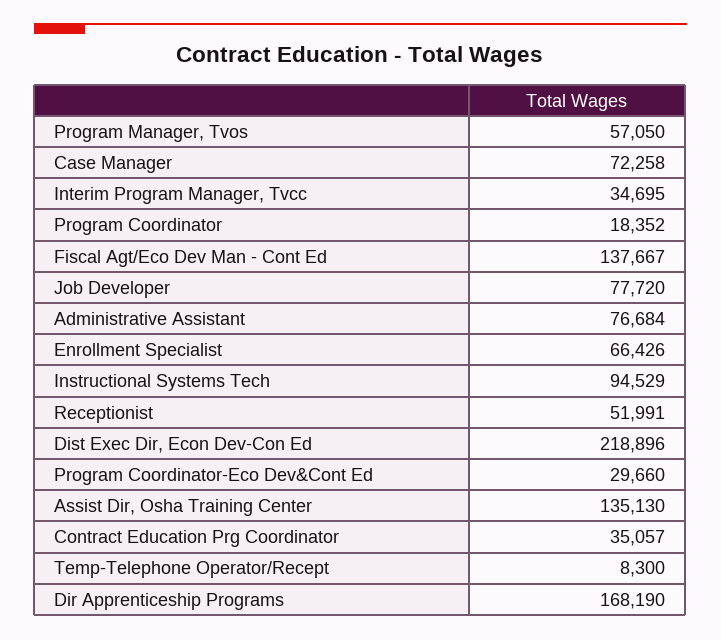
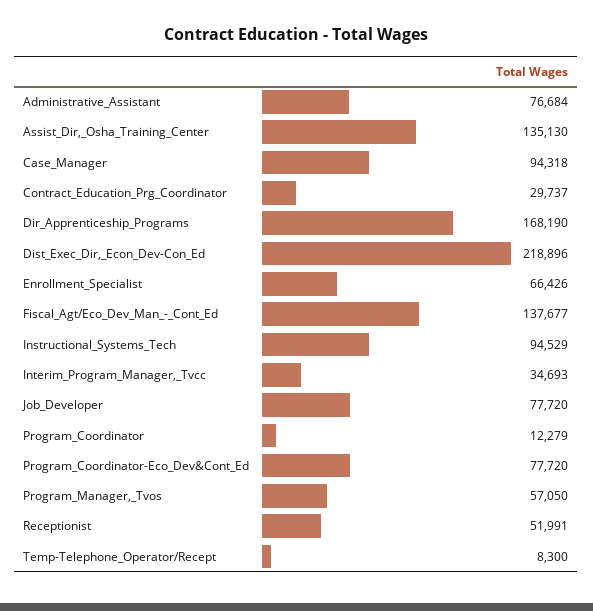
  {
    "Program Manager, Tvos": 57050,
-   "Case Manager": 72258,
+   "Case Manager": 94318,
-   "Interim Program Manager, Tvcc": 34695,
+   "Interim Program Manager, Tvcc": 34693,
-   "Program Coordinator": 18352,
+   "Program Coordinator": 12279,
-   "Fiscal Agt/Eco Dev Man - Cont Ed": 137667,
+   "Fiscal Agt/Eco Dev Man - Cont Ed": 137677,
    "Job Developer": 77720,
    "Administrative Assistant": 76684,
    "Enrollment Specialist": 66426,
    "Instructional Systems Tech": 94529,
    "Receptionist": 51991,
    "Dist Exec Dir, Econ Dev-Con Ed": 218896,
-   "Program Coordinator-Eco Dev&Cont Ed": 29660,
+   "Program Coordinator-Eco Dev&Cont Ed": 77720,
    "Assist Dir, Osha Training Center": 135130,
-   "Contract Education Prg Coordinator": 35057,
+   "Contract Education Prg Coordinator": 29737,
    "Temp-Telephone Operator/Recept": 8300,
    "Dir Apprenticeship Programs": 168190
  }

